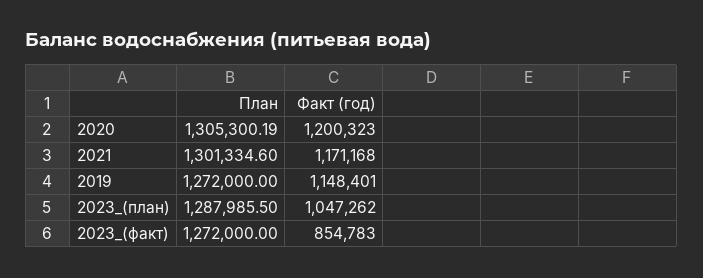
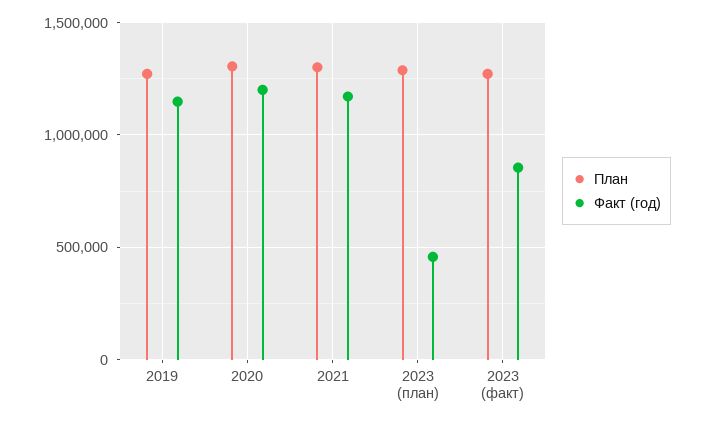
  {
    "План": {
      "2020": 1305300.19,
      "2021": 1301334.6,
      "2019": 1272000,
      "2023_(план)": 1287985.5,
      "2023_(факт)": 1272000
    },
    "Факт (год)": {
      "2020": 1200323,
      "2021": 1171168,
      "2019": 1148401,
-     "2023_(план)": 1047262,
+     "2023_(план)": 450000,
      "2023_(факт)": 854783
    }
  }

